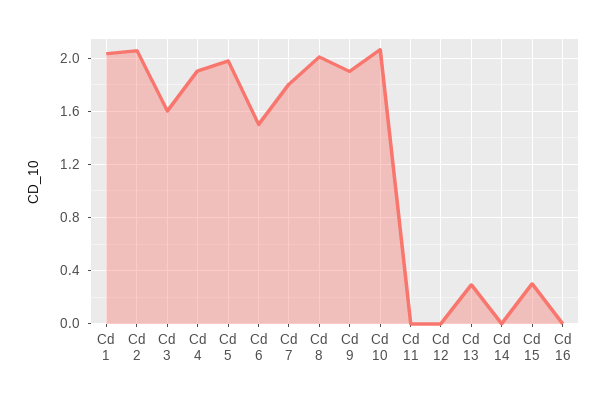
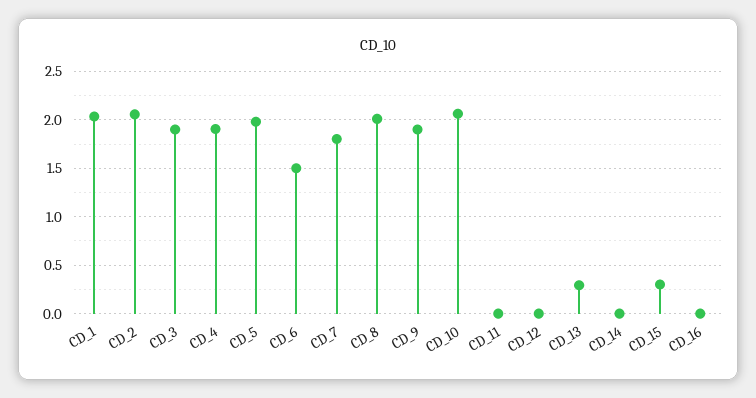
  {
    "Cd 1": 2.05,
    "Cd 2": 2.05,
-   "Cd 3": 1.6,
+   "Cd 3": 1.9,
    "Cd 4": 1.9,
    "Cd 5": 2,
    "Cd 6": 1.5,
    "Cd 7": 1.8,
    "Cd 8": 2,
    "Cd 9": 1.9,
    "Cd 10": 2.05,
    "Cd 11": 0,
    "Cd 12": 0,
    "Cd 13": 0.3,
    "Cd 14": 0,
    "Cd 15": 0.3,
    "Cd 16": 0
  }

